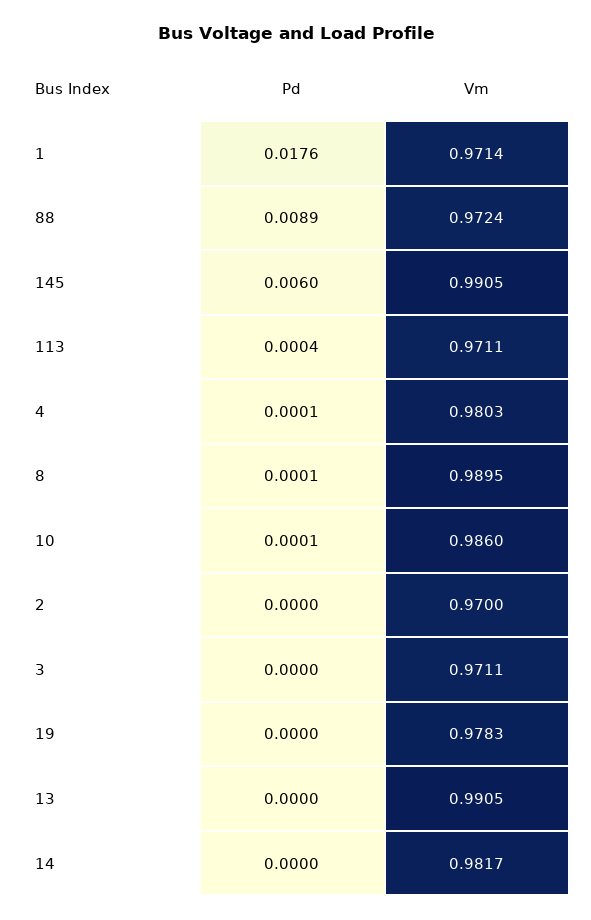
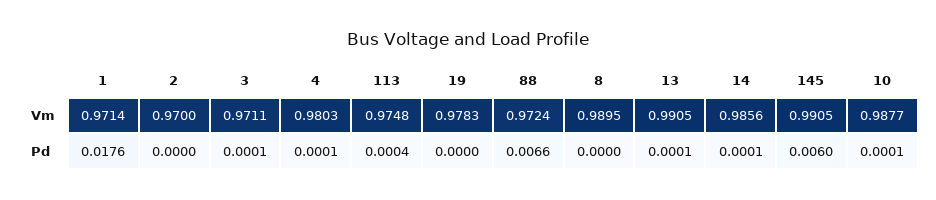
  {
    "Pd": {
      "1": 0.0176,
-     "88": 0.0089,
+     "88": 0.0066,
      "145": 0.006,
      "113": 0.0004,
      "4": 0.0001,
-     "8": 0.0001,
+     "8": 0,
      "10": 0.0001,
      "2": 0,
-     "3": 0,
+     "3": 0.0001,
      "19": 0,
-     "13": 0,
+     "13": 0.0001,
-     "14": 0
+     "14": 0.0001
    },
    "Vm": {
      "1": 0.9714,
      "88": 0.9724,
      "145": 0.9905,
-     "113": 0.9711,
+     "113": 0.9748,
      "4": 0.9803,
      "8": 0.9895,
-     "10": 0.986,
+     "10": 0.9877,
      "2": 0.97,
      "3": 0.9711,
      "19": 0.9783,
      "13": 0.9905,
-     "14": 0.9817
+     "14": 0.9856
    }
  }

